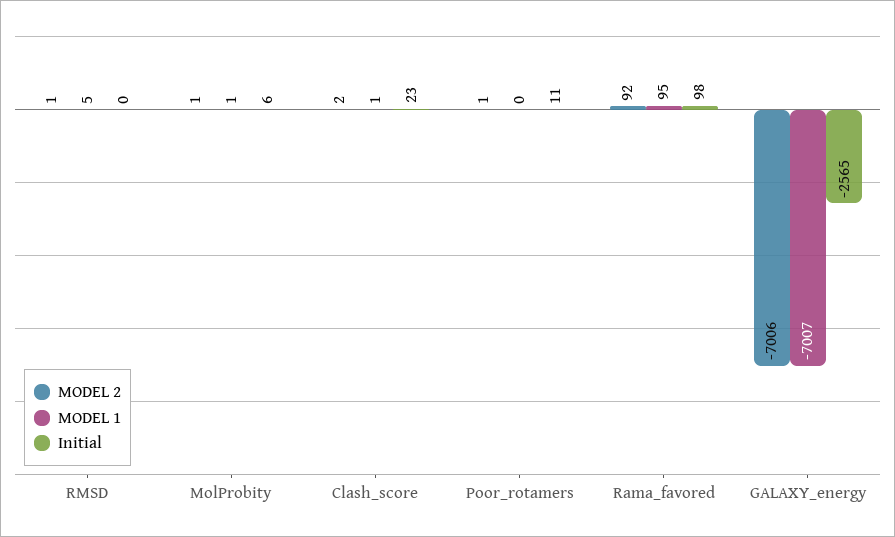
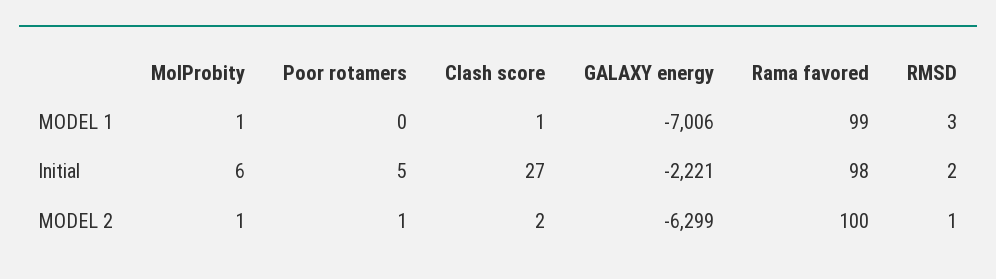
  {
    "MODEL 2": {
      "RMSD": 1,
      "MolProbity": 1,
      "Clash_score": 2,
      "Poor_rotamers": 1,
-     "Rama_favored": 92,
+     "Rama_favored": 100,
-     "GALAXY_energy": -7006
+     "GALAXY_energy": -6299
    },
    "MODEL 1": {
-     "RMSD": 5,
+     "RMSD": 3,
      "MolProbity": 1,
      "Clash_score": 1,
      "Poor_rotamers": 0,
-     "Rama_favored": 95,
+     "Rama_favored": 99,
-     "GALAXY_energy": -7007
+     "GALAXY_energy": -7006
    },
    "Initial": {
-     "RMSD": 0,
+     "RMSD": 2,
      "MolProbity": 6,
-     "Clash_score": 23,
+     "Clash_score": 27,
-     "Poor_rotamers": 11,
+     "Poor_rotamers": 5,
      "Rama_favored": 98,
-     "GALAXY_energy": -2565
+     "GALAXY_energy": -2221
    }
  }

